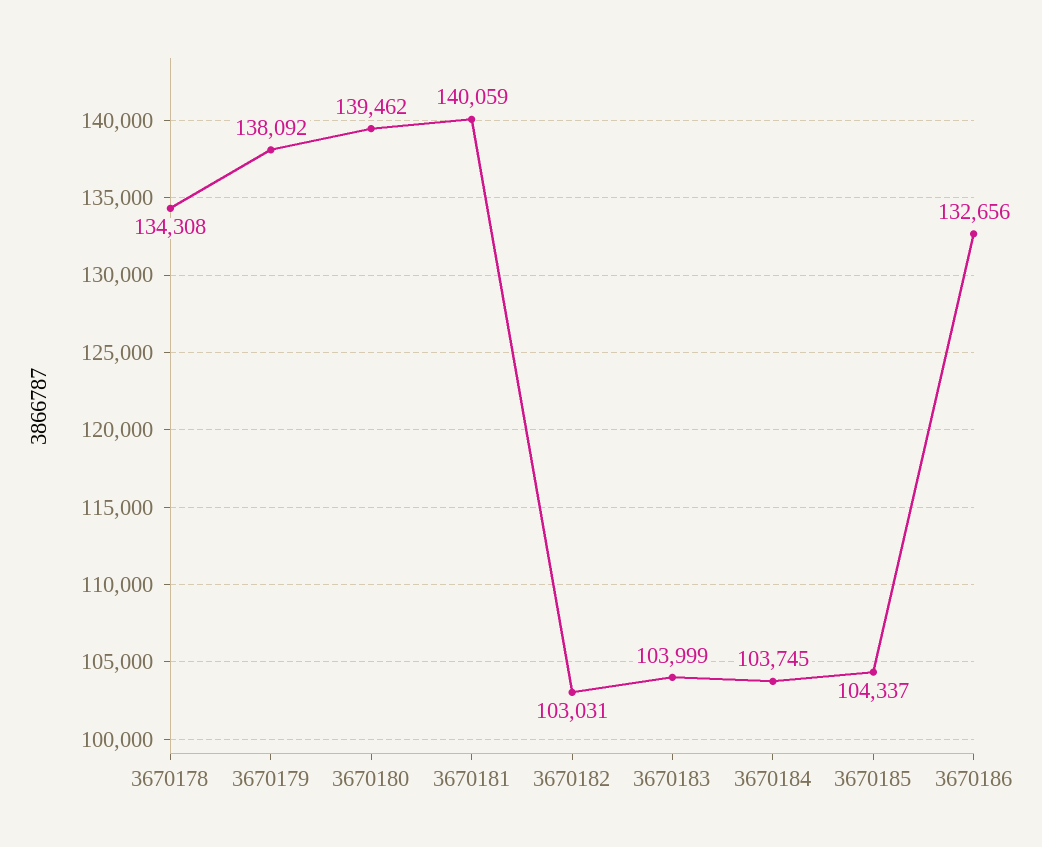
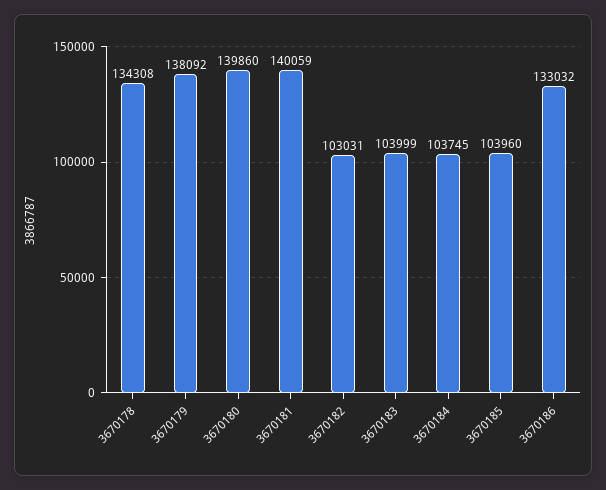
  {
    "3670178": 134308,
    "3670179": 138092,
-   "3670180": 139462,
+   "3670180": 139860,
    "3670181": 140059,
    "3670182": 103031,
    "3670183": 103999,
    "3670184": 103745,
-   "3670185": 104337,
+   "3670185": 103960,
-   "3670186": 132656
+   "3670186": 133032
  }

